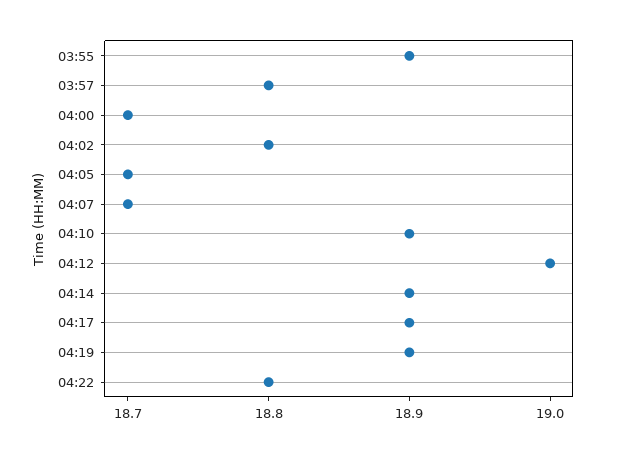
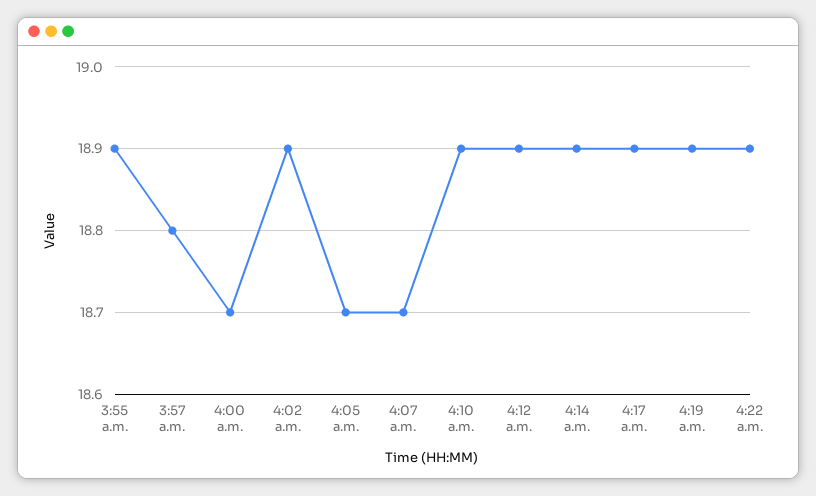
  {
    "03:55": 18.9,
    "03:57": 18.8,
    "04:00": 18.7,
-   "04:02": 18.8,
+   "04:02": 18.9,
    "04:05": 18.7,
    "04:07": 18.7,
    "04:10": 18.9,
-   "04:12": 19,
+   "04:12": 18.9,
    "04:14": 18.9,
    "04:17": 18.9,
    "04:19": 18.9,
-   "04:22": 18.8
+   "04:22": 18.9
  }

